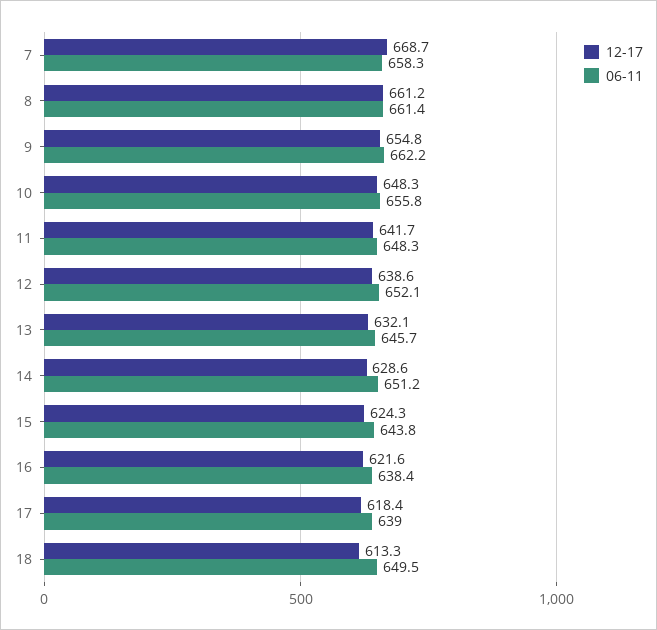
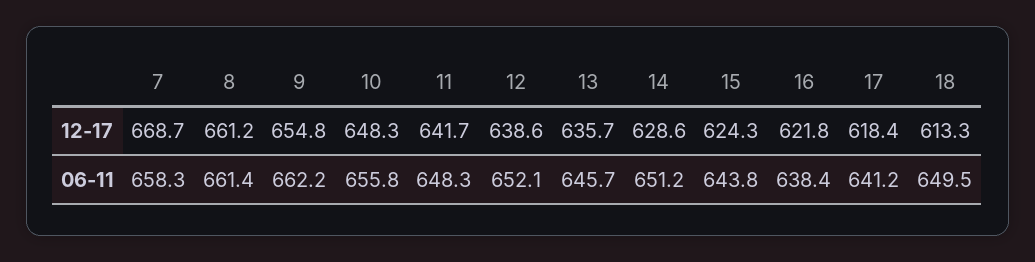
  {
    "12-17": {
      "7": 668.7,
      "8": 661.2,
      "9": 654.8,
      "10": 648.3,
      "11": 641.7,
      "12": 638.6,
-     "13": 632.1,
+     "13": 635.7,
      "14": 628.6,
      "15": 624.3,
-     "16": 621.6,
+     "16": 621.8,
      "17": 618.4,
      "18": 613.3
    },
    "06-11": {
      "7": 658.3,
      "8": 661.4,
      "9": 662.2,
      "10": 655.8,
      "11": 648.3,
      "12": 652.1,
      "13": 645.7,
      "14": 651.2,
      "15": 643.8,
      "16": 638.4,
-     "17": 639,
+     "17": 641.2,
      "18": 649.5
    }
  }

